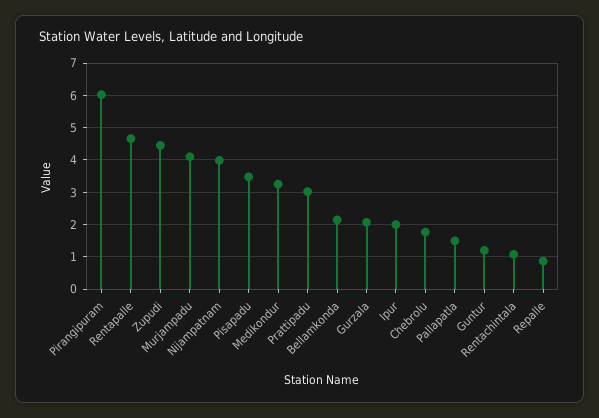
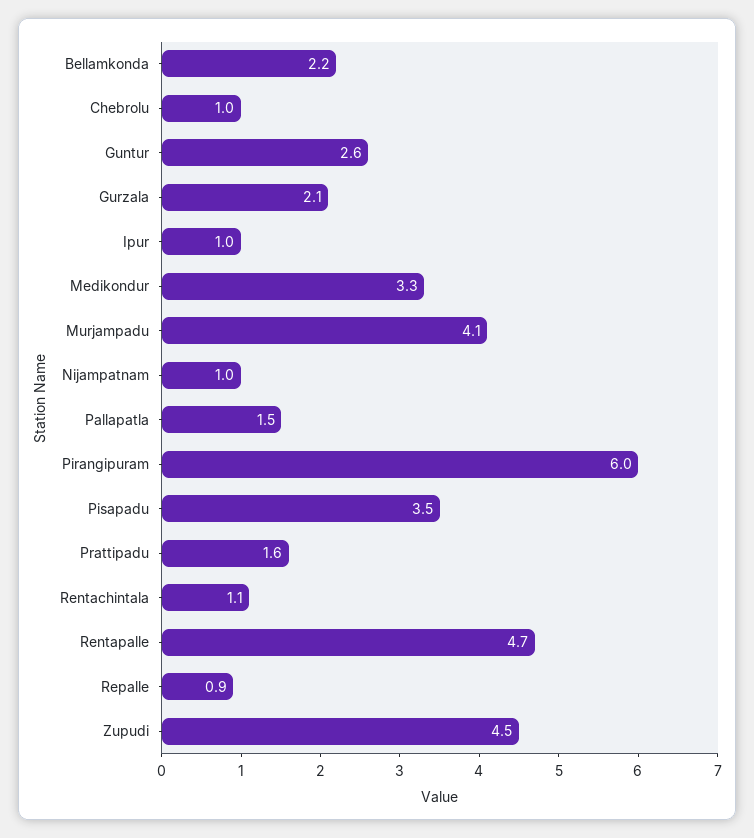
  {
    "Pirangipuram": 6,
    "Rentapalle": 4.7,
    "Zupudi": 4.5,
    "Murjampadu": 4.1,
-   "Nijampatnam": 4,
+   "Nijampatnam": 1,
    "Pisapadu": 3.5,
    "Medikondur": 3.3,
-   "Prattipadu": 3,
+   "Prattipadu": 1.6,
    "Bellamkonda": 2.2,
    "Gurzala": 2.1,
-   "Ipur": 2,
+   "Ipur": 1,
-   "Chebrolu": 1.8,
+   "Chebrolu": 1,
    "Pallapatla": 1.5,
-   "Guntur": 1.2,
+   "Guntur": 2.6,
    "Rentachintala": 1.1,
    "Repalle": 0.9
  }

